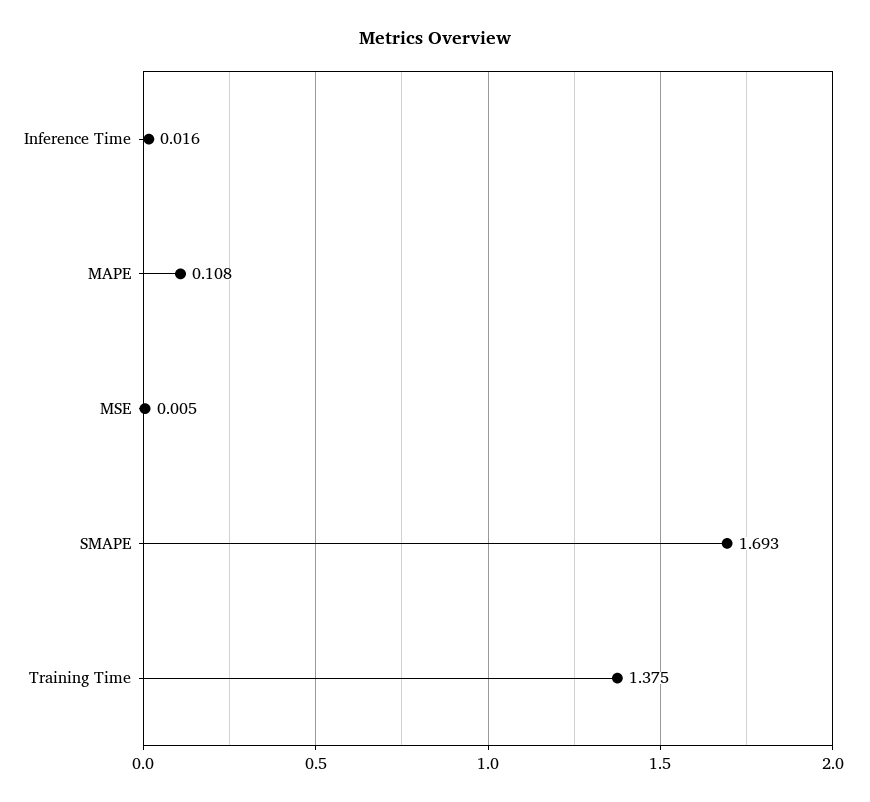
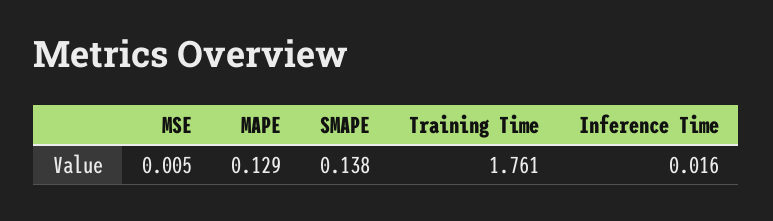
  {
    "Inference Time": 0.016,
-   "MAPE": 0.108,
+   "MAPE": 0.129,
    "MSE": 0.005,
-   "SMAPE": 1.693,
+   "SMAPE": 0.138,
-   "Training Time": 1.375
+   "Training Time": 1.761
  }

